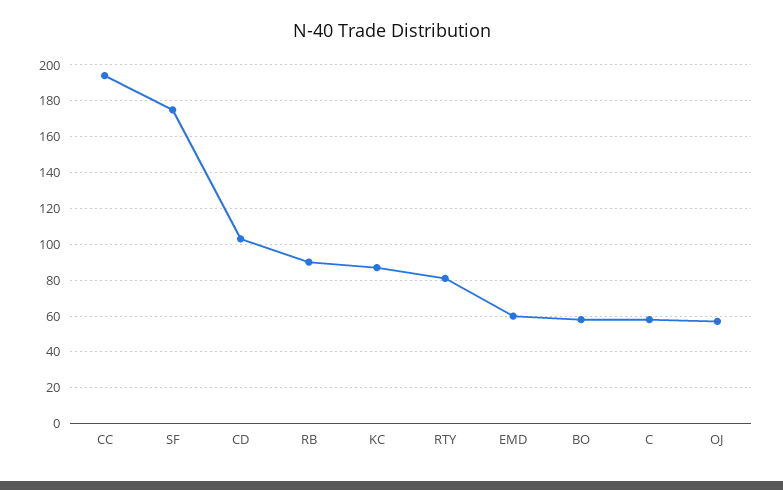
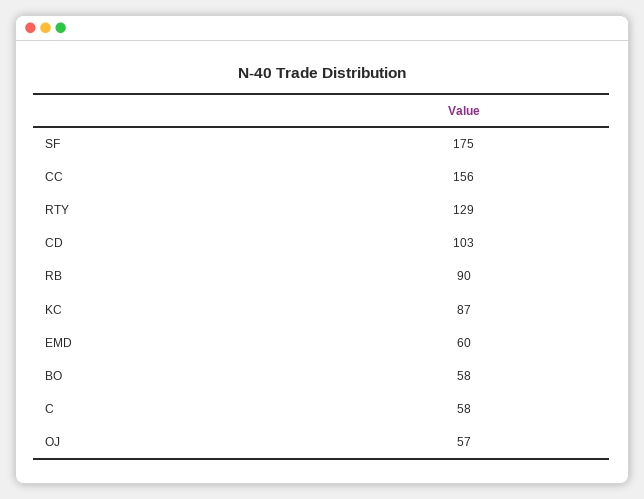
  {
-   "CC": 195,
+   "CC": 156,
    "SF": 175,
    "CD": 103,
    "RB": 90,
    "KC": 87,
-   "RTY": 80,
+   "RTY": 129,
    "EMD": 60,
    "BO": 58,
    "C": 58,
    "OJ": 57
  }

